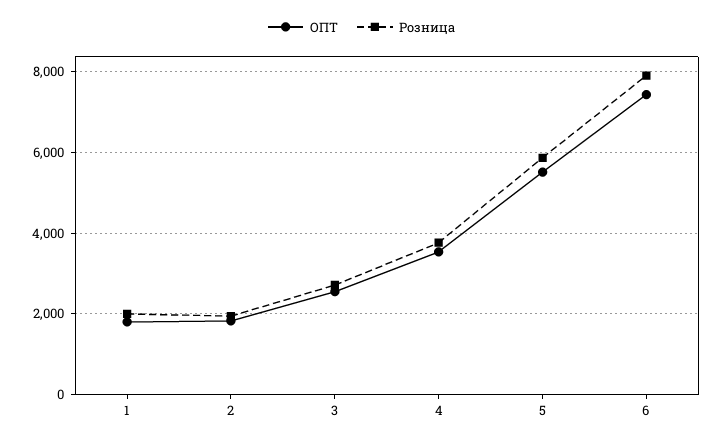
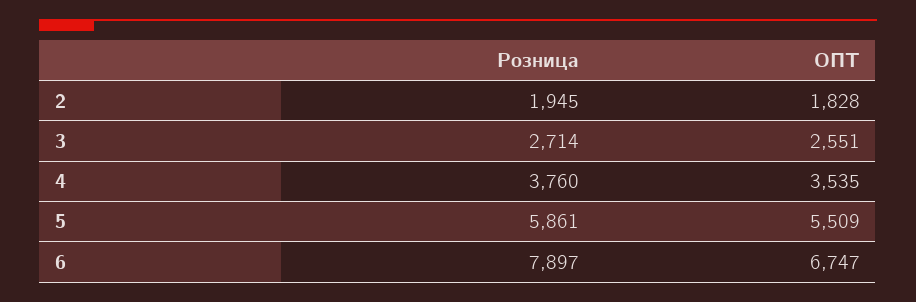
  {
    "ОПТ": {
-     "1": 1800,
      "2": 1828,
      "3": 2551,
      "4": 3535,
      "5": 5509,
-     "6": 7400
+     "6": 6747
    },
    "Розница": {
-     "1": 2000,
      "2": 1945,
      "3": 2714,
      "4": 3760,
      "5": 5861,
      "6": 7897
    }
  }

